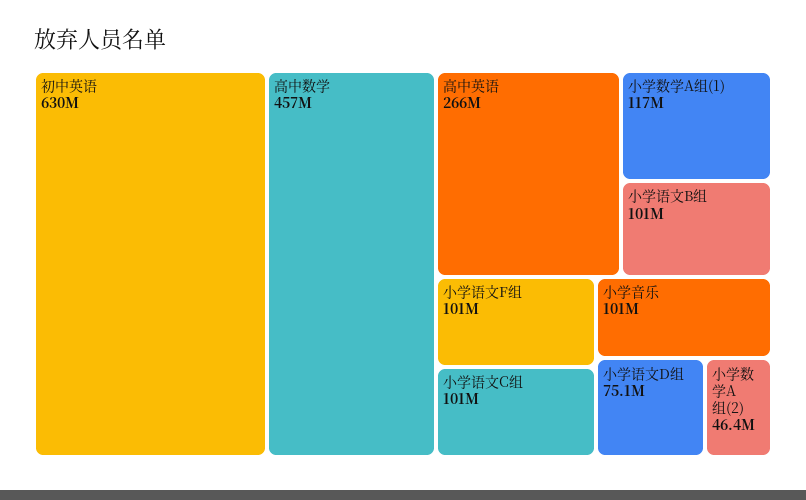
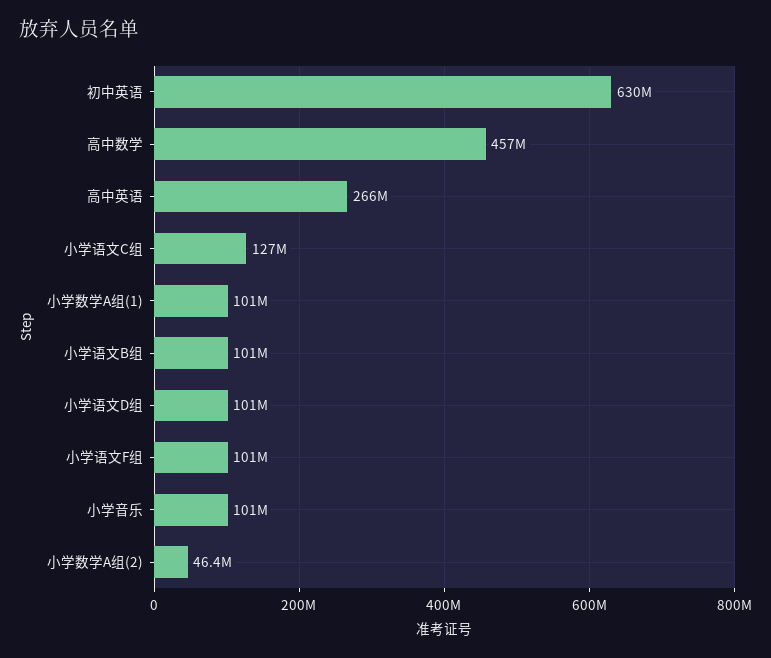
  {
    "初中英语": 630000000,
    "高中数学": 457000000,
    "高中英语": 266000000,
-   "小学数学A组(1)": 117000000,
+   "小学数学A组(1)": 101000000,
    "小学语文B组": 101000000,
    "小学语文F组": 101000000,
-   "小学语文C组": 101000000,
+   "小学语文C组": 127000000,
    "小学音乐": 101000000,
-   "小学语文D组": 75100000,
+   "小学语文D组": 101000000,
    "小学数学A组(2)": 46400000
  }

